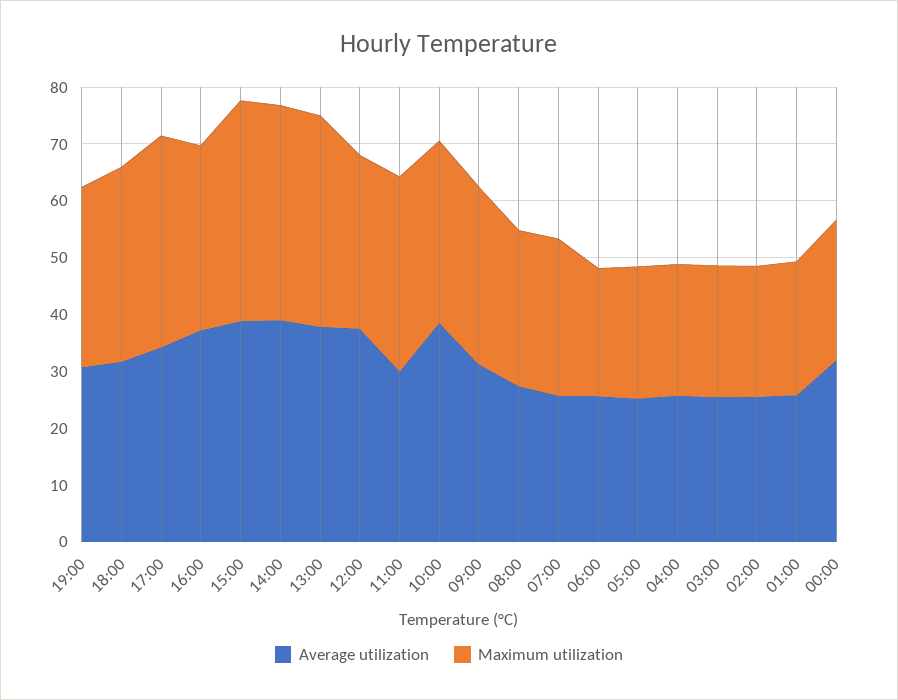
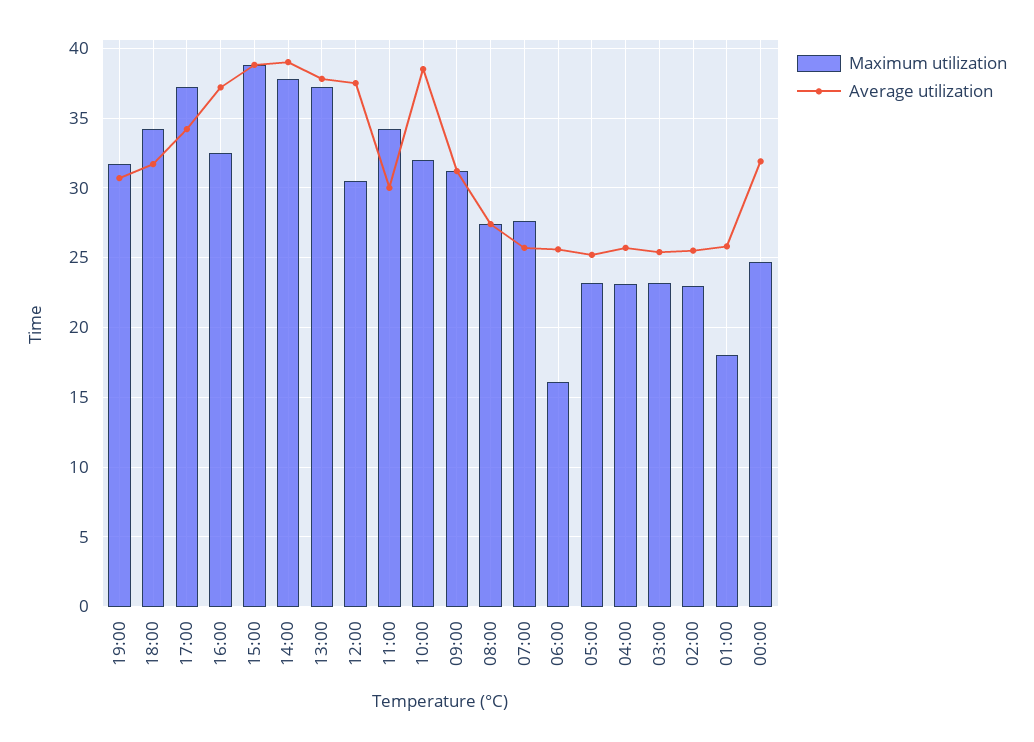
  {
    "Average utilization": {
      "19:00": 30.5,
      "18:00": 31.5,
      "17:00": 34,
      "16:00": 37,
      "15:00": 39,
      "14:00": 39,
      "13:00": 38,
      "12:00": 37.5,
      "11:00": 30,
      "10:00": 38.5,
      "09:00": 31,
      "08:00": 27.5,
      "07:00": 25.5,
      "06:00": 25.5,
      "05:00": 25,
      "04:00": 25.5,
      "03:00": 25.5,
      "02:00": 25.5,
      "01:00": 26,
      "00:00": 32
    },
    "Maximum utilization": {
      "19:00": 31.5,
      "18:00": 34,
      "17:00": 37,
      "16:00": 32.5,
      "15:00": 39,
      "14:00": 38,
      "13:00": 37,
      "12:00": 30.5,
      "11:00": 34,
      "10:00": 32,
      "09:00": 31,
      "08:00": 27.5,
      "07:00": 27.5,
-     "06:00": 22,
+     "06:00": 16,
      "05:00": 23,
      "04:00": 23,
      "03:00": 23,
      "02:00": 23,
-     "01:00": 24,
+     "01:00": 18,
      "00:00": 24.5
    }
  }

